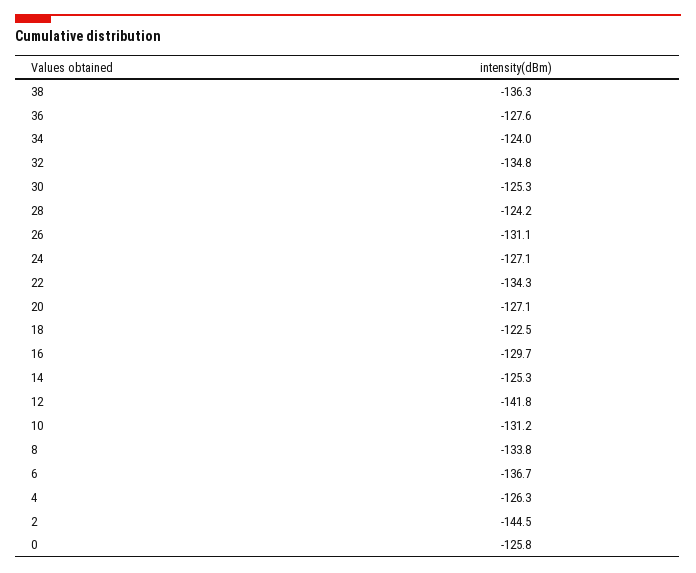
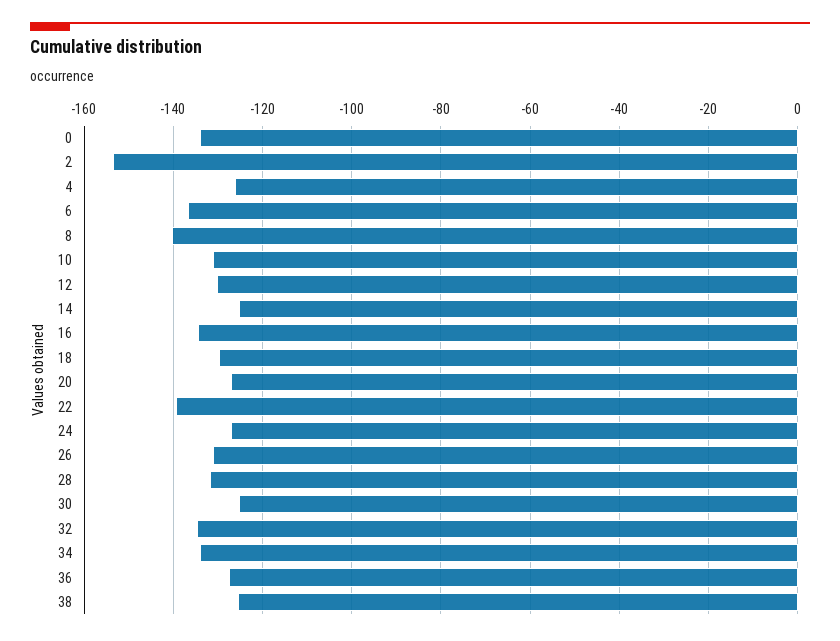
  {
-   "38": -136.3,
+   "38": -126,
    "36": -127.6,
-   "34": -124,
+   "34": -134,
    "32": -134.8,
    "30": -125.3,
-   "28": -124.2,
+   "28": -132,
    "26": -131.1,
    "24": -127.1,
-   "22": -134.3,
+   "22": -140,
    "20": -127.1,
-   "18": -122.5,
+   "18": -130,
-   "16": -129.7,
+   "16": -134,
    "14": -125.3,
-   "12": -141.8,
+   "12": -130,
    "10": -131.2,
-   "8": -133.8,
+   "8": -140,
    "6": -136.7,
    "4": -126.3,
-   "2": -144.5,
+   "2": -154,
-   "0": -125.8
+   "0": -134
  }

